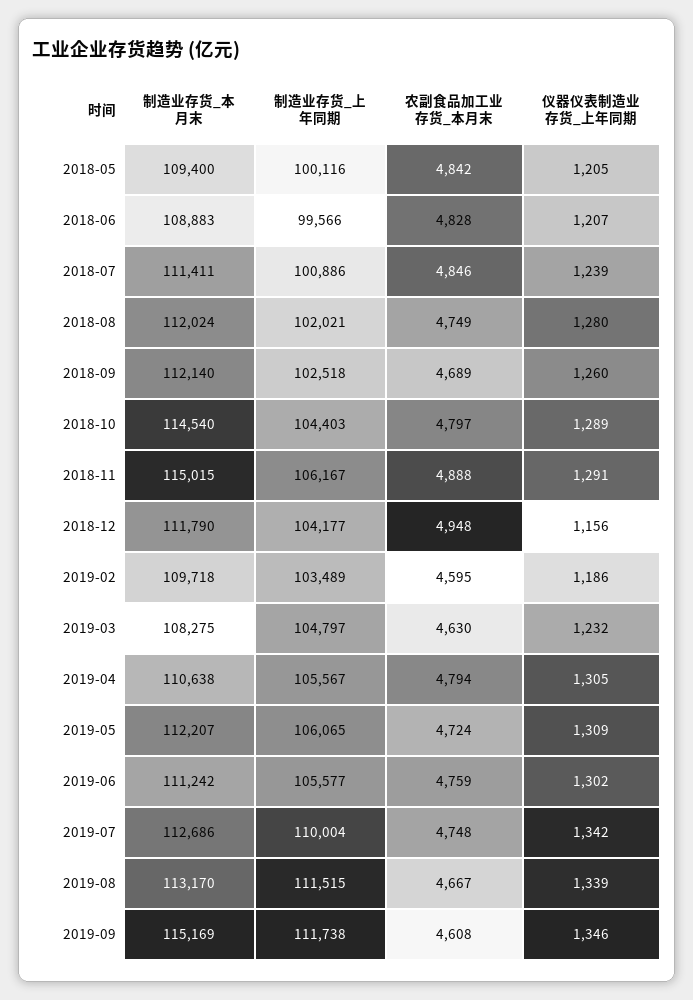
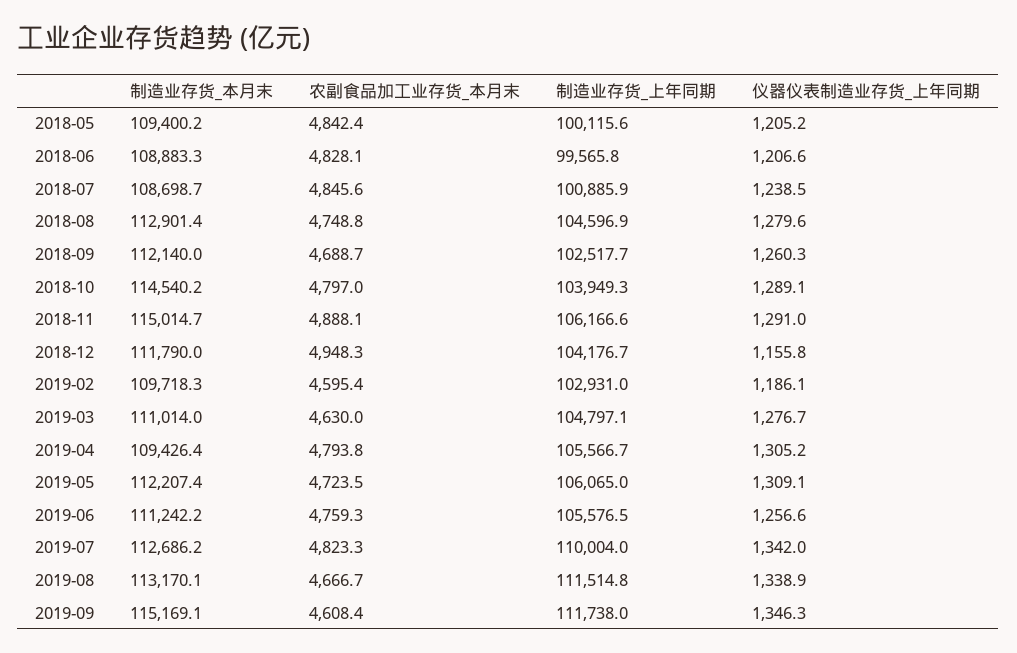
  {
    "制造业存货_本月末": {
      "2018-05": 109400.2,
      "2018-06": 108883.3,
-     "2018-07": 111411,
+     "2018-07": 108698.7,
-     "2018-08": 112024,
+     "2018-08": 112901.4,
      "2018-09": 112140,
      "2018-10": 114540.2,
      "2018-11": 115014.7,
      "2018-12": 111790,
      "2019-02": 109718.3,
-     "2019-03": 108275,
+     "2019-03": 111014,
-     "2019-04": 110638,
+     "2019-04": 109426.4,
      "2019-05": 112207.4,
      "2019-06": 111242.2,
      "2019-07": 112686.2,
      "2019-08": 113170.1,
      "2019-09": 115169.1
    },
    "制造业存货_上年同期": {
      "2018-05": 100115.6,
      "2018-06": 99565.8,
      "2018-07": 100885.9,
-     "2018-08": 102021,
+     "2018-08": 104596.9,
      "2018-09": 102517.7,
-     "2018-10": 104403,
+     "2018-10": 103949.3,
      "2018-11": 106166.6,
      "2018-12": 104176.7,
-     "2019-02": 103489,
+     "2019-02": 102931,
      "2019-03": 104797.1,
      "2019-04": 105566.7,
      "2019-05": 106065,
      "2019-06": 105576.5,
      "2019-07": 110004,
      "2019-08": 111514.8,
      "2019-09": 111738
    },
    "农副食品加工业存货_本月末": {
      "2018-05": 4842.4,
      "2018-06": 4828.1,
      "2018-07": 4845.6,
      "2018-08": 4748.8,
      "2018-09": 4688.7,
      "2018-10": 4797,
      "2018-11": 4888.1,
      "2018-12": 4948.3,
      "2019-02": 4595.4,
      "2019-03": 4630,
      "2019-04": 4793.8,
      "2019-05": 4723.5,
      "2019-06": 4759.3,
-     "2019-07": 4748,
+     "2019-07": 4823.3,
      "2019-08": 4666.7,
      "2019-09": 4608.4
    },
    "仪器仪表制造业存货_上年同期": {
      "2018-05": 1205.2,
      "2018-06": 1206.6,
      "2018-07": 1238.5,
      "2018-08": 1279.6,
      "2018-09": 1260.3,
      "2018-10": 1289.1,
      "2018-11": 1291,
      "2018-12": 1155.8,
      "2019-02": 1186.1,
-     "2019-03": 1232,
+     "2019-03": 1276.7,
      "2019-04": 1305.2,
      "2019-05": 1309.1,
-     "2019-06": 1302,
+     "2019-06": 1256.6,
      "2019-07": 1342,
      "2019-08": 1338.9,
      "2019-09": 1346.3
    }
  }

